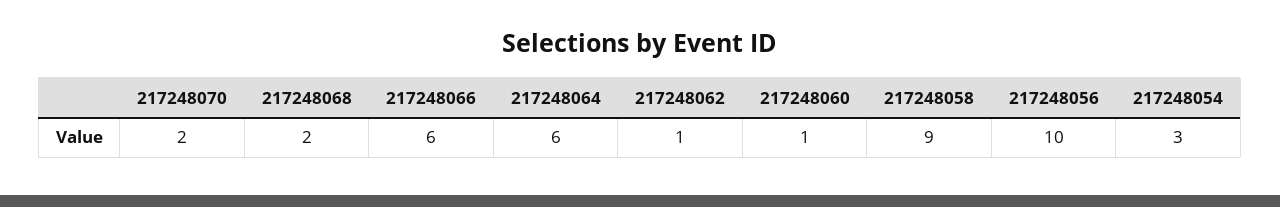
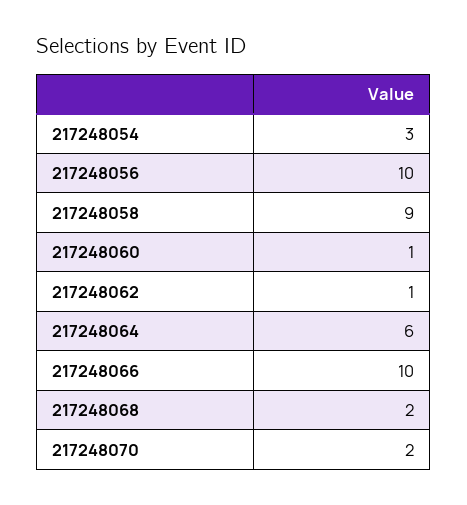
  {
    "217248070": 2,
    "217248068": 2,
-   "217248066": 6,
+   "217248066": 10,
    "217248064": 6,
    "217248062": 1,
    "217248060": 1,
    "217248058": 9,
    "217248056": 10,
    "217248054": 3
  }

